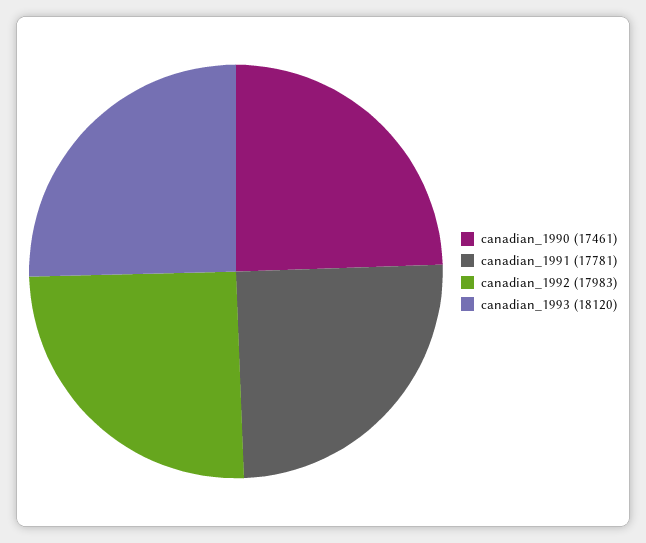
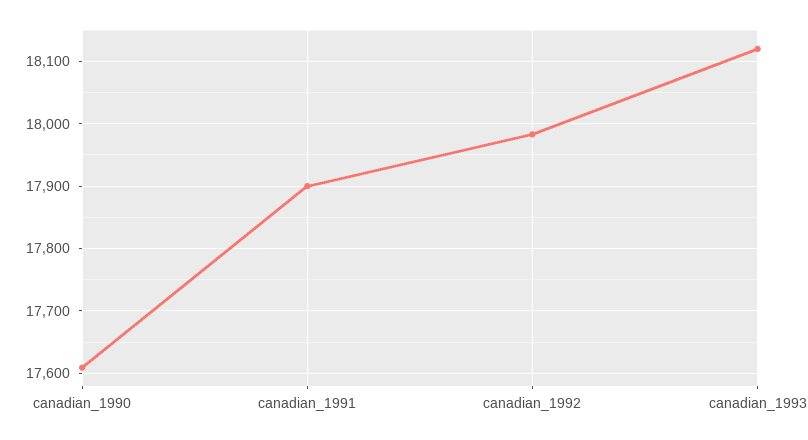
  {
-   "canadian_1990": 17461,
+   "canadian_1990": 17610,
-   "canadian_1991": 17781,
+   "canadian_1991": 17900,
    "canadian_1992": 17983,
    "canadian_1993": 18120
  }

